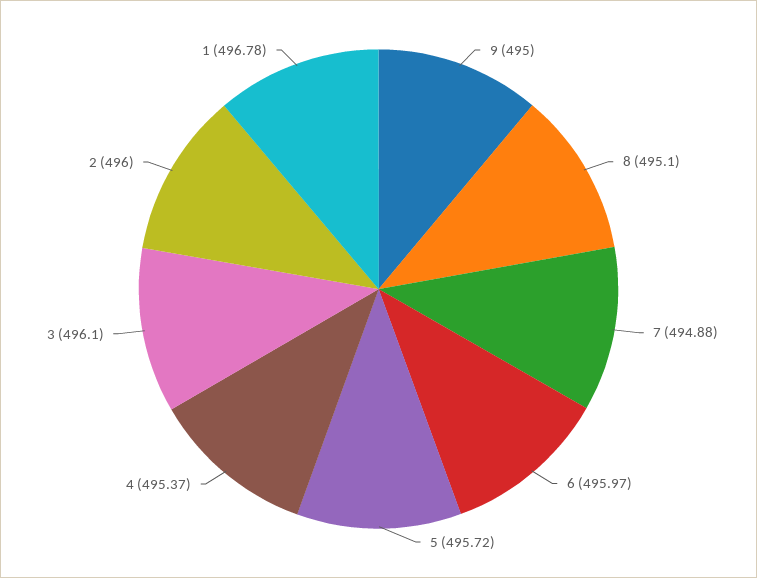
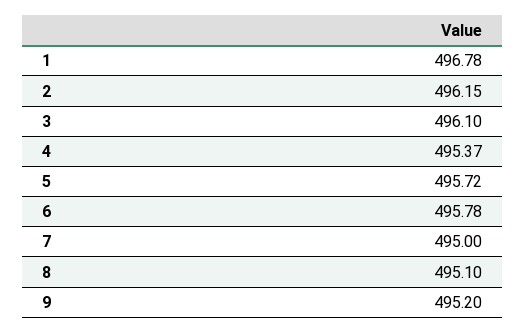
  {
-   "9": 495,
+   "9": 495.2,
    "8": 495.1,
-   "7": 494.88,
+   "7": 495,
-   "6": 495.97,
+   "6": 495.78,
    "5": 495.72,
    "4": 495.37,
    "3": 496.1,
-   "2": 496,
+   "2": 496.15,
    "1": 496.78
  }

